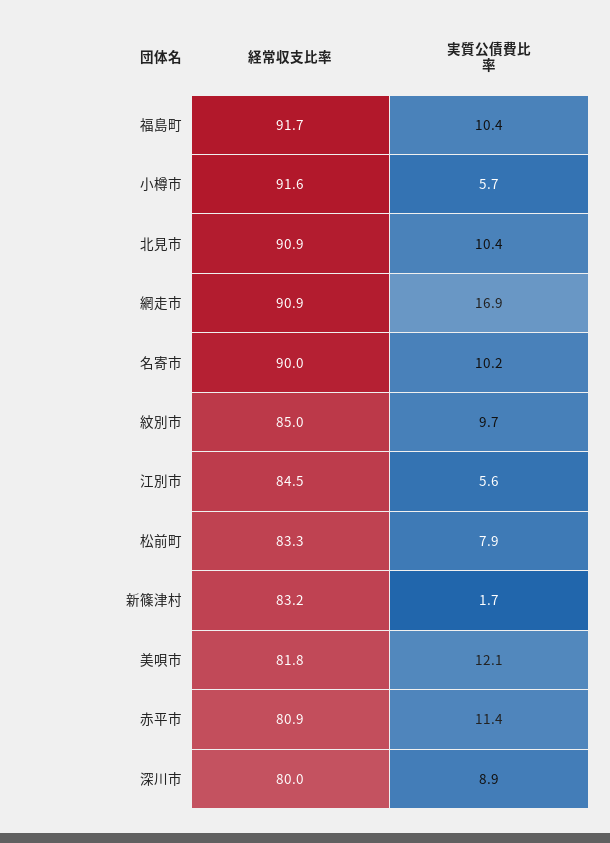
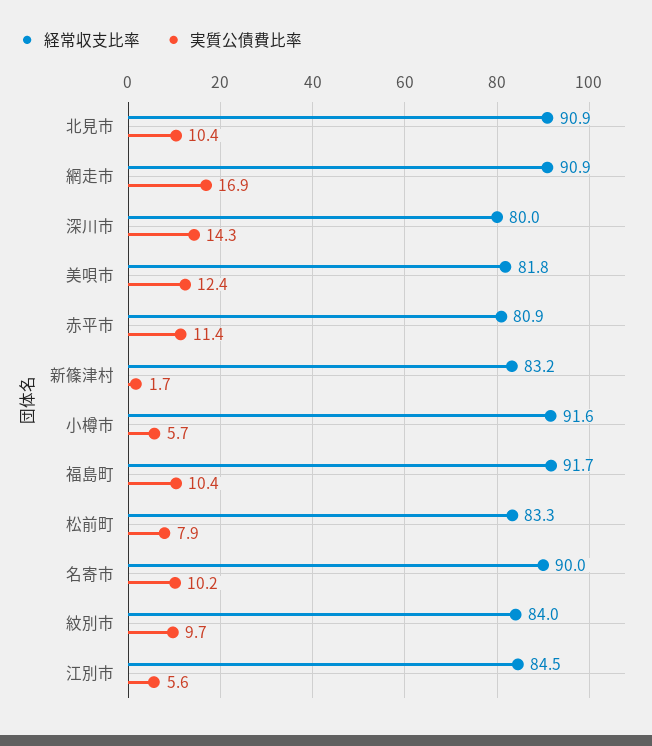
  {
    "経常収支比率": {
      "福島町": 91.7,
      "小樽市": 91.6,
      "北見市": 90.9,
      "網走市": 90.9,
      "名寄市": 90,
-     "紋別市": 85,
+     "紋別市": 84,
      "江別市": 84.5,
      "松前町": 83.3,
      "新篠津村": 83.2,
      "美唄市": 81.8,
      "赤平市": 80.9,
      "深川市": 80
    },
    "実質公債費比率": {
      "福島町": 10.4,
      "小樽市": 5.7,
      "北見市": 10.4,
      "網走市": 16.9,
      "名寄市": 10.2,
      "紋別市": 9.7,
      "江別市": 5.6,
      "松前町": 7.9,
      "新篠津村": 1.7,
-     "美唄市": 12.1,
+     "美唄市": 12.4,
      "赤平市": 11.4,
-     "深川市": 8.9
+     "深川市": 14.3
    }
  }

